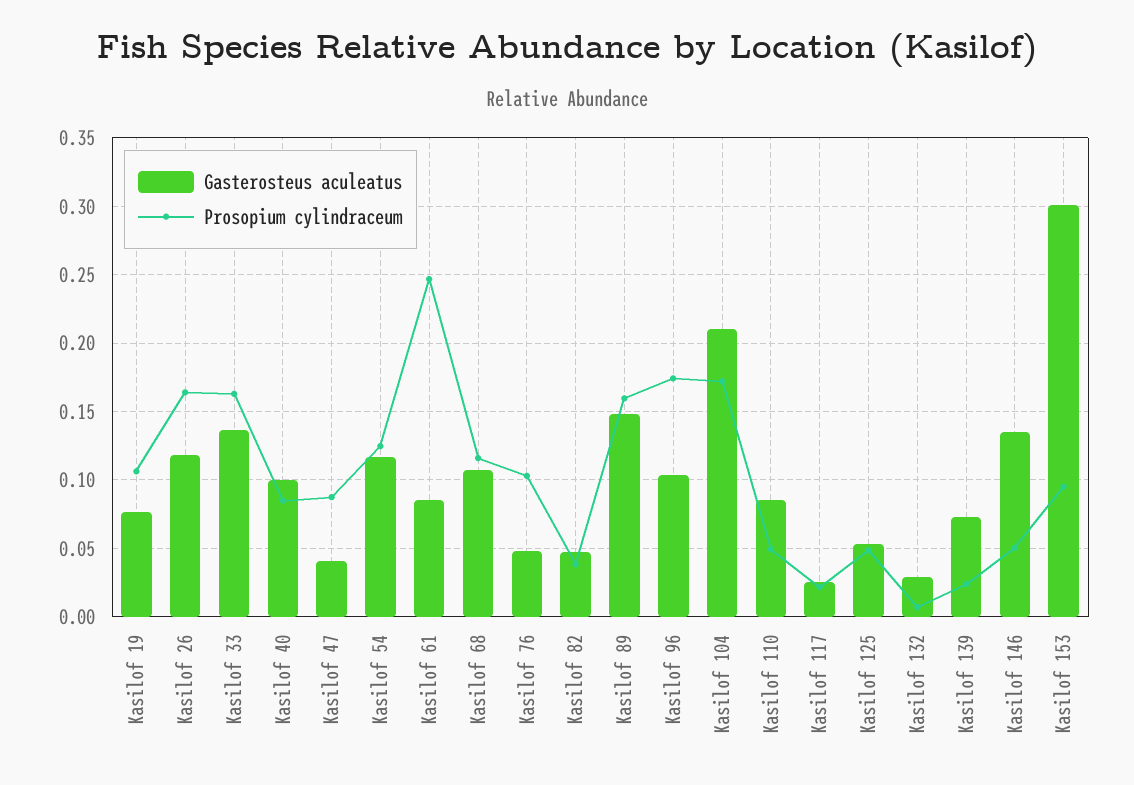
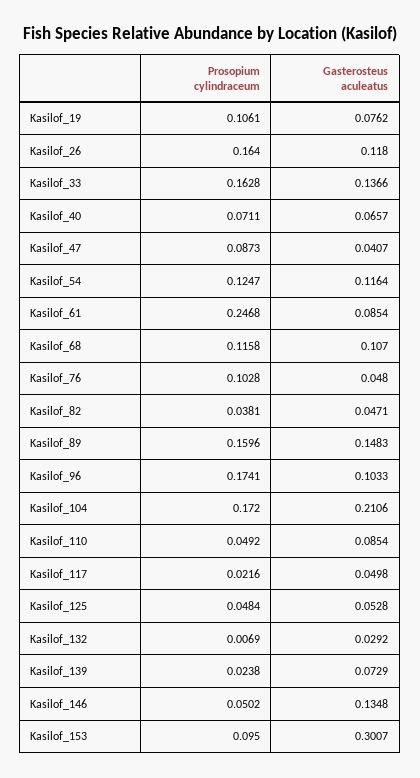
  {
    "Gasterosteus aculeatus": {
      "Kasilof 19": 0.0762,
      "Kasilof 26": 0.118,
      "Kasilof 33": 0.1366,
-     "Kasilof 40": 0.1,
+     "Kasilof 40": 0.0657,
      "Kasilof 47": 0.0407,
      "Kasilof 54": 0.1164,
      "Kasilof 61": 0.0854,
      "Kasilof 68": 0.107,
      "Kasilof 76": 0.048,
      "Kasilof 82": 0.0471,
      "Kasilof 89": 0.1483,
      "Kasilof 96": 0.1033,
      "Kasilof 104": 0.2106,
      "Kasilof 110": 0.0854,
-     "Kasilof 117": 0.025,
+     "Kasilof 117": 0.0498,
      "Kasilof 125": 0.0528,
      "Kasilof 132": 0.0292,
      "Kasilof 139": 0.0729,
      "Kasilof 146": 0.1348,
      "Kasilof 153": 0.3007
    },
    "Prosopium cylindraceum": {
      "Kasilof 19": 0.1061,
      "Kasilof 26": 0.164,
      "Kasilof 33": 0.1628,
-     "Kasilof 40": 0.085,
+     "Kasilof 40": 0.0711,
      "Kasilof 47": 0.0873,
      "Kasilof 54": 0.1247,
      "Kasilof 61": 0.2468,
      "Kasilof 68": 0.1158,
      "Kasilof 76": 0.1028,
      "Kasilof 82": 0.0381,
      "Kasilof 89": 0.1596,
      "Kasilof 96": 0.1741,
      "Kasilof 104": 0.172,
      "Kasilof 110": 0.0492,
      "Kasilof 117": 0.0216,
      "Kasilof 125": 0.0484,
      "Kasilof 132": 0.0069,
      "Kasilof 139": 0.0238,
      "Kasilof 146": 0.0502,
      "Kasilof 153": 0.095
    }
  }

